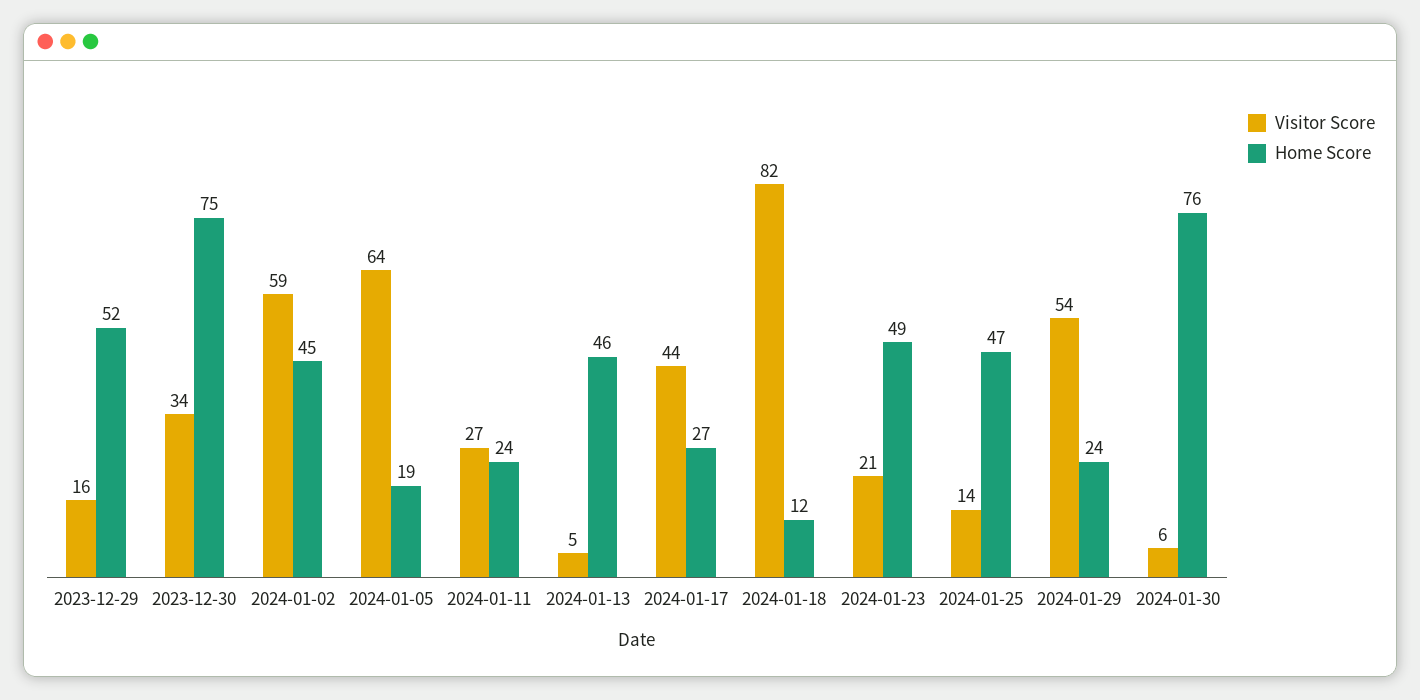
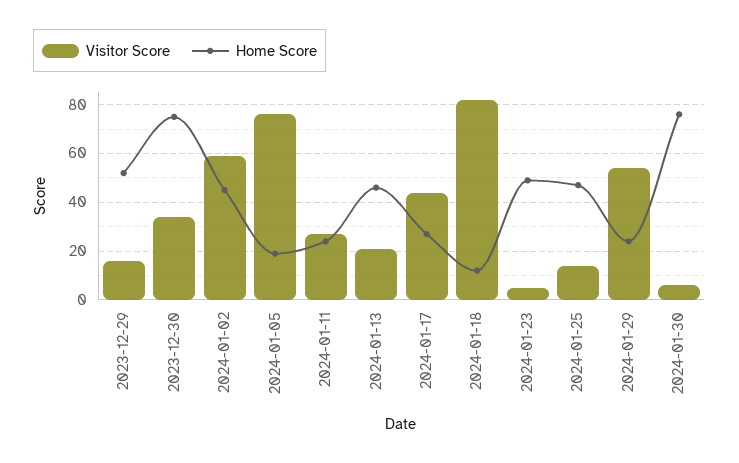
  {
    "Visitor Score": {
      "2023-12-29": 16,
      "2023-12-30": 34,
      "2024-01-02": 59,
-     "2024-01-05": 64,
+     "2024-01-05": 75,
      "2024-01-11": 27,
-     "2024-01-13": 5,
+     "2024-01-13": 20,
      "2024-01-17": 44,
      "2024-01-18": 82,
-     "2024-01-23": 21,
+     "2024-01-23": 5,
      "2024-01-25": 14,
      "2024-01-29": 54,
      "2024-01-30": 6
    },
    "Home Score": {
      "2023-12-29": 52,
      "2023-12-30": 75,
      "2024-01-02": 45,
      "2024-01-05": 19,
      "2024-01-11": 24,
      "2024-01-13": 46,
      "2024-01-17": 27,
      "2024-01-18": 12,
      "2024-01-23": 49,
      "2024-01-25": 47,
      "2024-01-29": 24,
      "2024-01-30": 76
    }
  }

